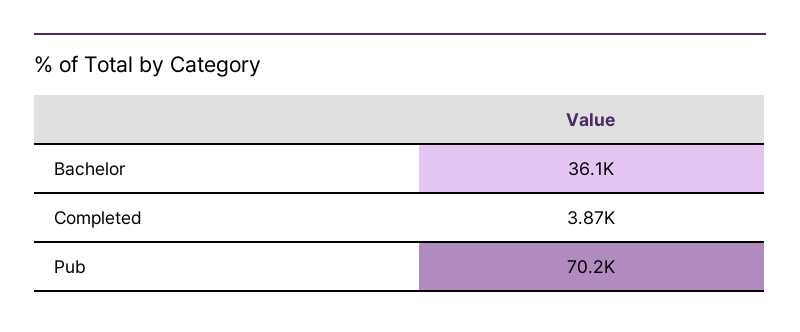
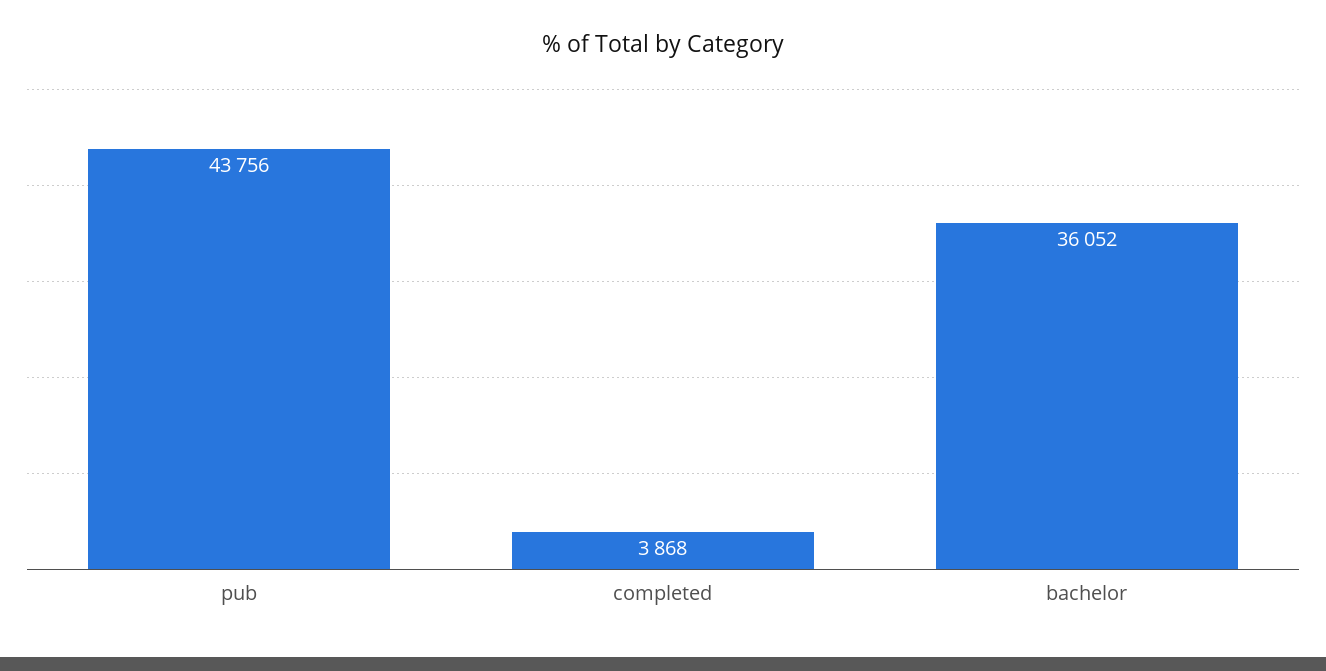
  {
    "Bachelor": 36052,
    "Completed": 3868,
-   "Pub": 70200
+   "Pub": 43756
  }

